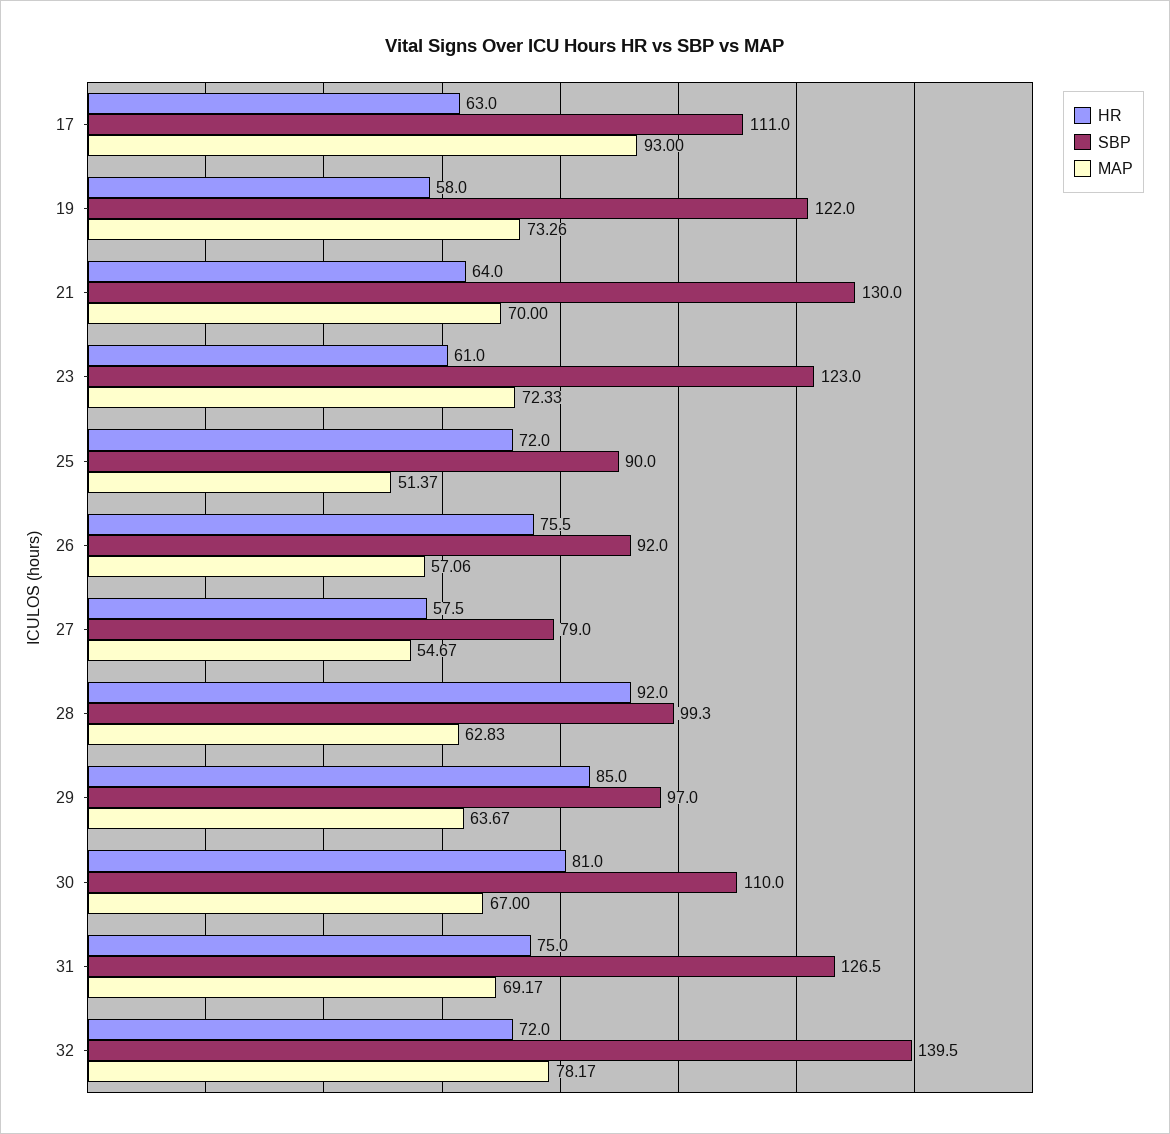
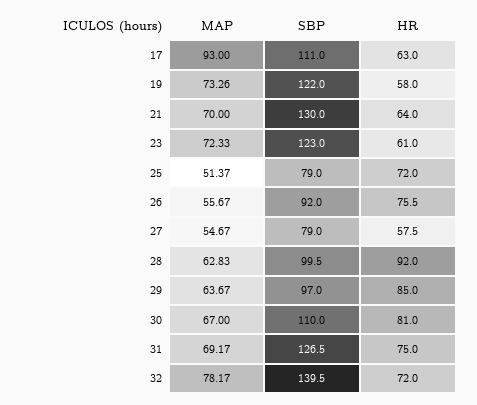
  {
    "HR": {
      "17": 63,
      "19": 58,
      "21": 64,
      "23": 61,
      "25": 72,
      "26": 75.5,
      "27": 57.5,
      "28": 92,
      "29": 85,
      "30": 81,
      "31": 75,
      "32": 72
    },
    "SBP": {
      "17": 111,
      "19": 122,
      "21": 130,
      "23": 123,
-     "25": 90,
+     "25": 79,
      "26": 92,
      "27": 79,
-     "28": 99.3,
+     "28": 99.5,
      "29": 97,
      "30": 110,
      "31": 126.5,
      "32": 139.5
    },
    "MAP": {
      "17": 93,
      "19": 73.26,
      "21": 70,
      "23": 72.33,
      "25": 51.37,
-     "26": 57.06,
+     "26": 55.67,
      "27": 54.67,
      "28": 62.83,
      "29": 63.67,
      "30": 67,
      "31": 69.17,
      "32": 78.17
    }
  }

